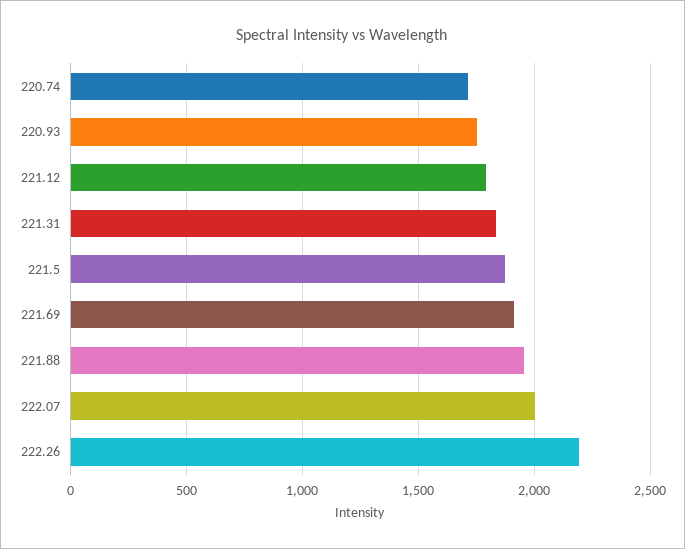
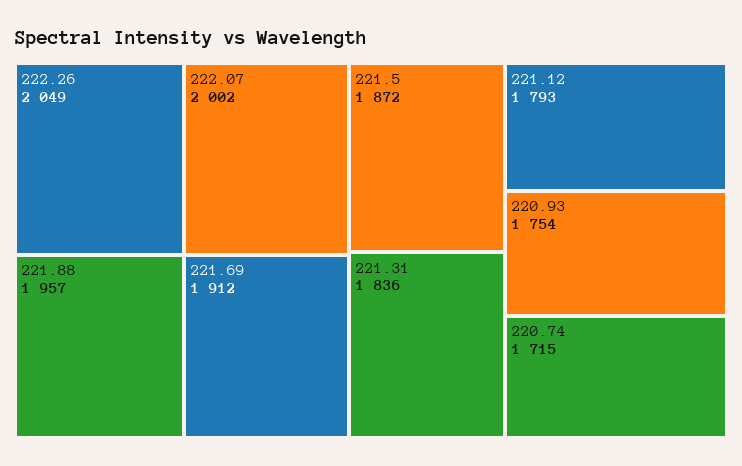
  {
    "220.74": 1715,
    "220.93": 1754,
    "221.12": 1793,
    "221.31": 1836,
    "221.5": 1872,
    "221.69": 1912,
    "221.88": 1957,
    "222.07": 2002,
-   "222.26": 2200
+   "222.26": 2049
  }

